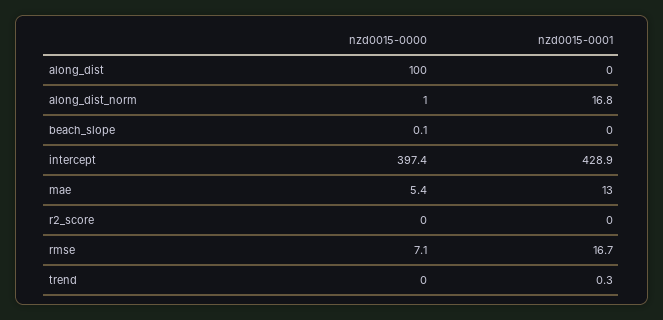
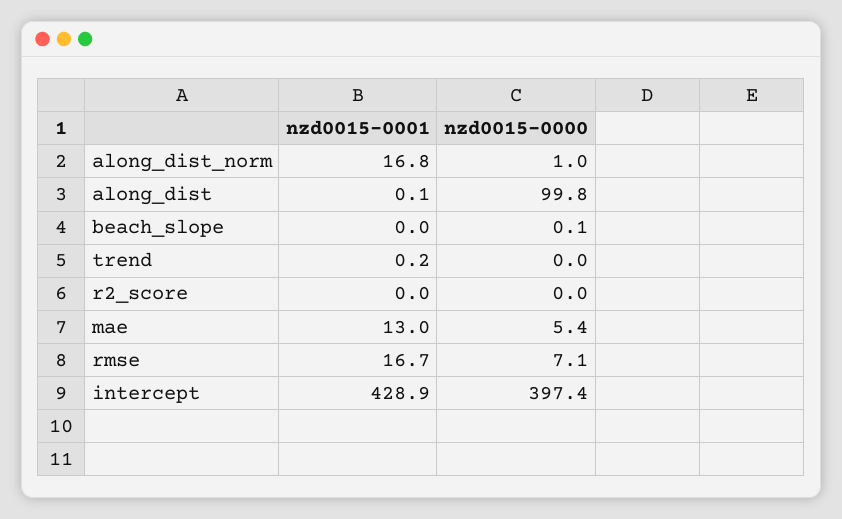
  {
    "nzd0015-0000": {
-     "along_dist": 100,
+     "along_dist": 99.8,
      "along_dist_norm": 1,
      "beach_slope": 0.1,
      "intercept": 397.4,
      "mae": 5.4,
      "r2_score": 0,
      "rmse": 7.1,
      "trend": 0
    },
    "nzd0015-0001": {
-     "along_dist": 0,
+     "along_dist": 0.1,
      "along_dist_norm": 16.8,
      "beach_slope": 0,
      "intercept": 428.9,
      "mae": 13,
      "r2_score": 0,
      "rmse": 16.7,
-     "trend": 0.3
+     "trend": 0.2
    }
  }

